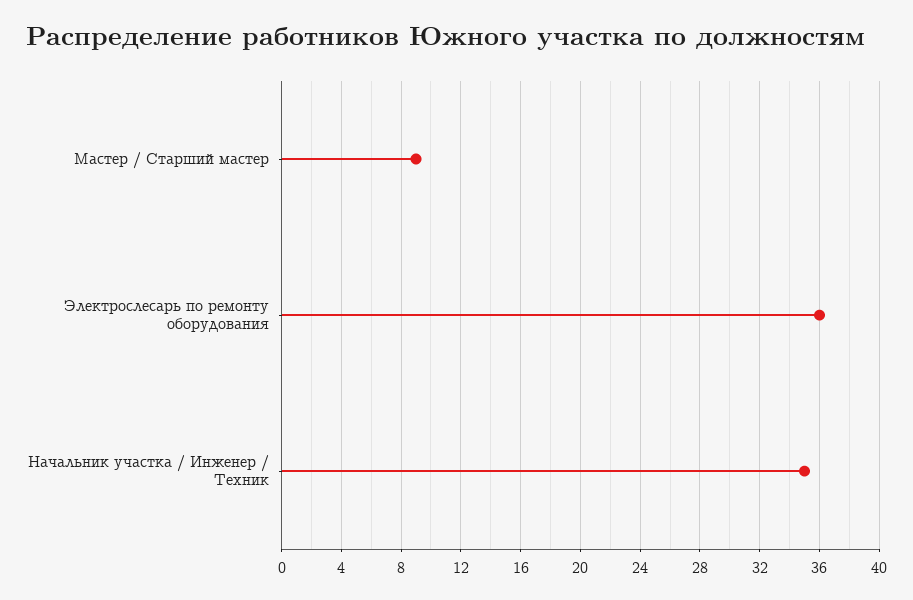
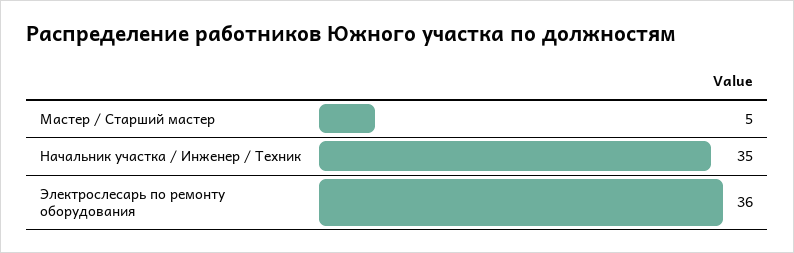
  {
-   "Мастер / Старший мастер": 9,
+   "Мастер / Старший мастер": 5,
    "Электрослесарь по ремонту оборудования": 36,
    "Начальник участка / Инженер / Техник": 35
  }

